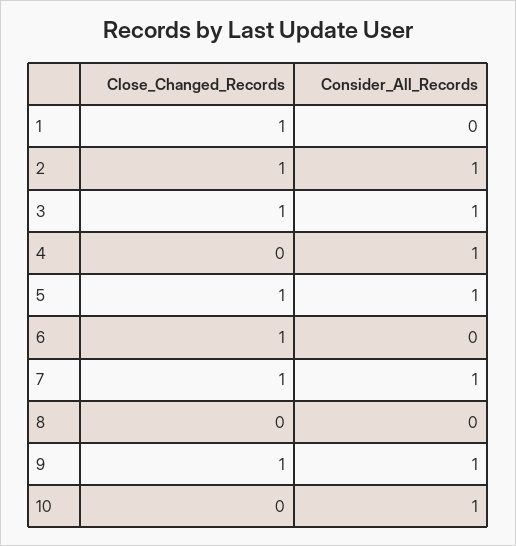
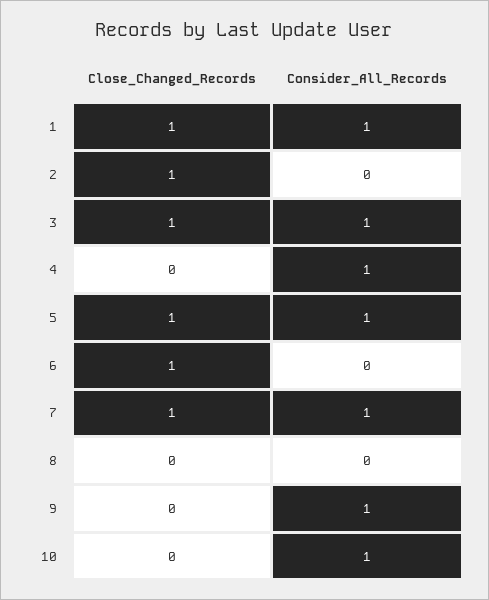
  {
    "Close_Changed_Records": {
      "1": 1,
      "2": 1,
      "3": 1,
      "4": 0,
      "5": 1,
      "6": 1,
      "7": 1,
      "8": 0,
-     "9": 1,
+     "9": 0,
      "10": 0
    },
    "Consider_All_Records": {
-     "1": 0,
+     "1": 1,
-     "2": 1,
+     "2": 0,
      "3": 1,
      "4": 1,
      "5": 1,
      "6": 0,
      "7": 1,
      "8": 0,
      "9": 1,
      "10": 1
    }
  }

